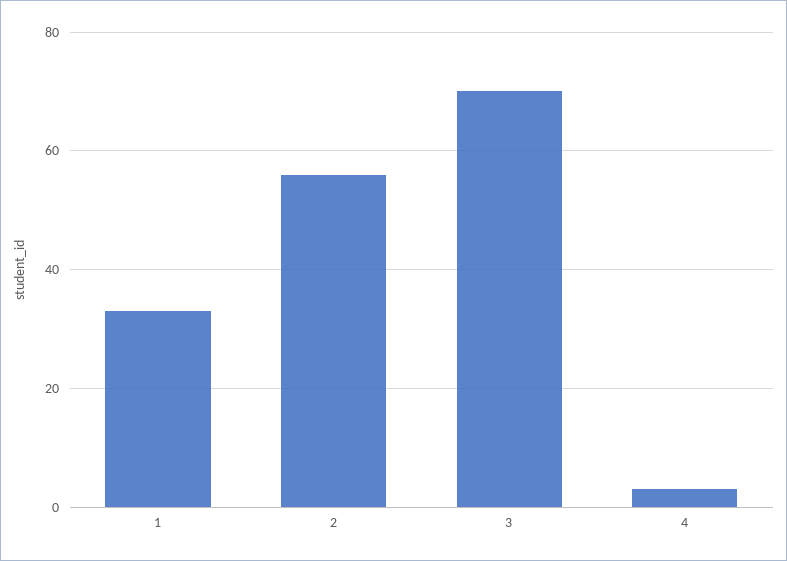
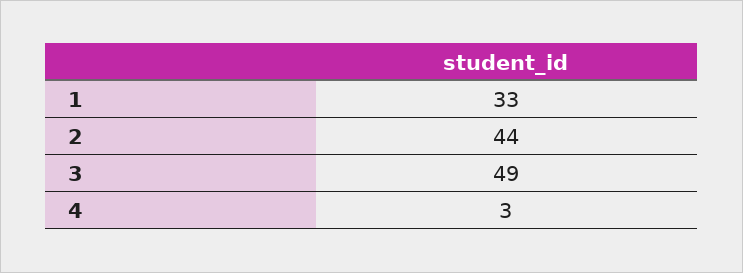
  {
    "1": 33,
-   "2": 55,
+   "2": 44,
-   "3": 70,
+   "3": 49,
    "4": 3
  }

